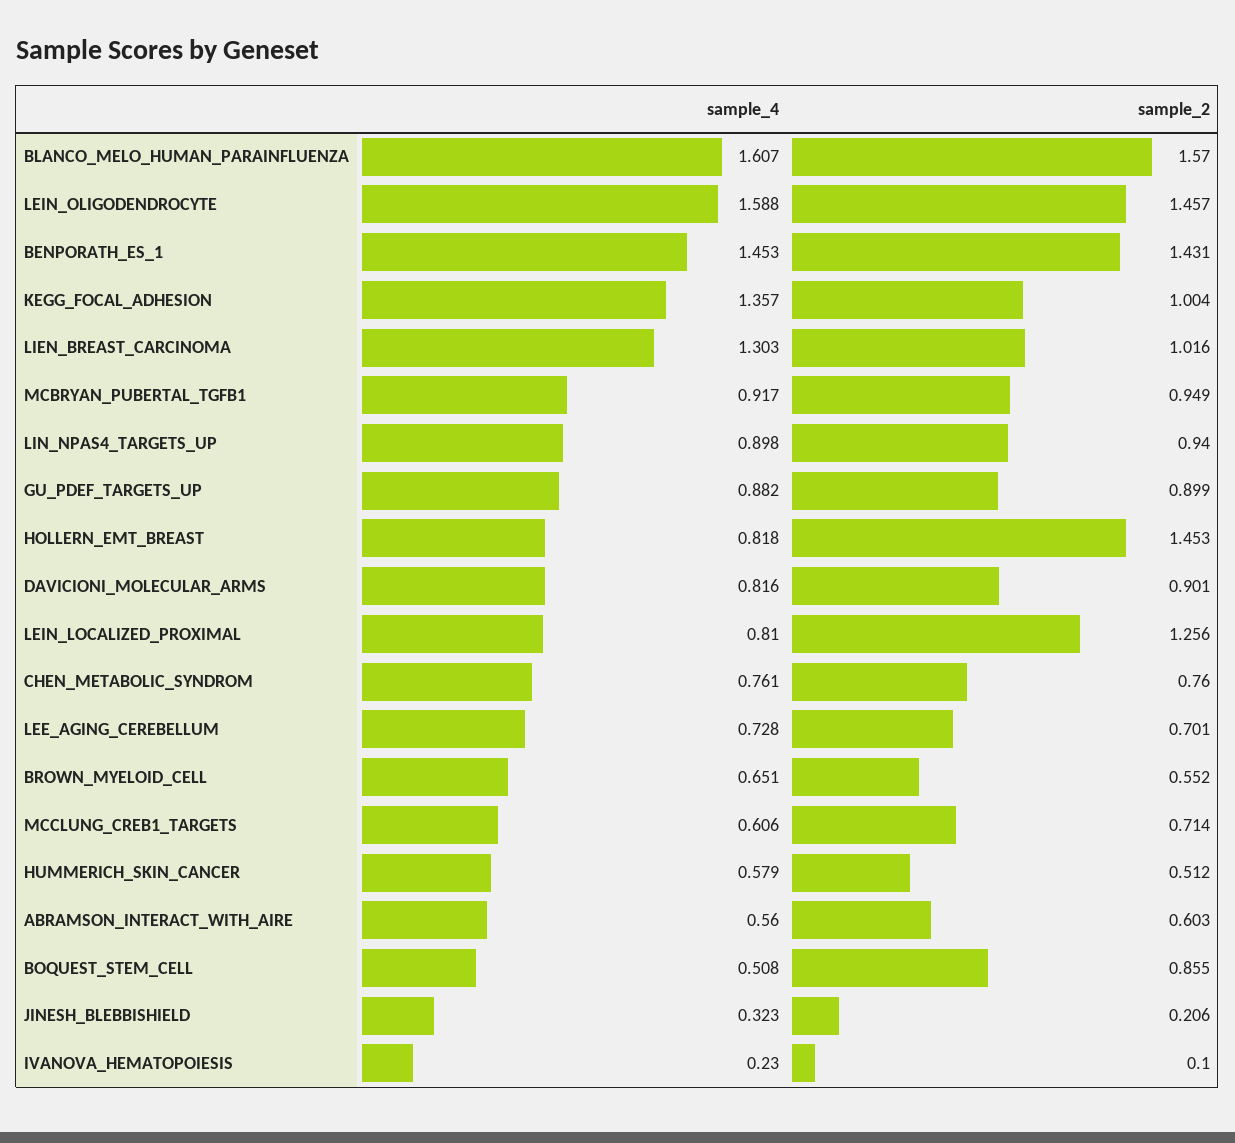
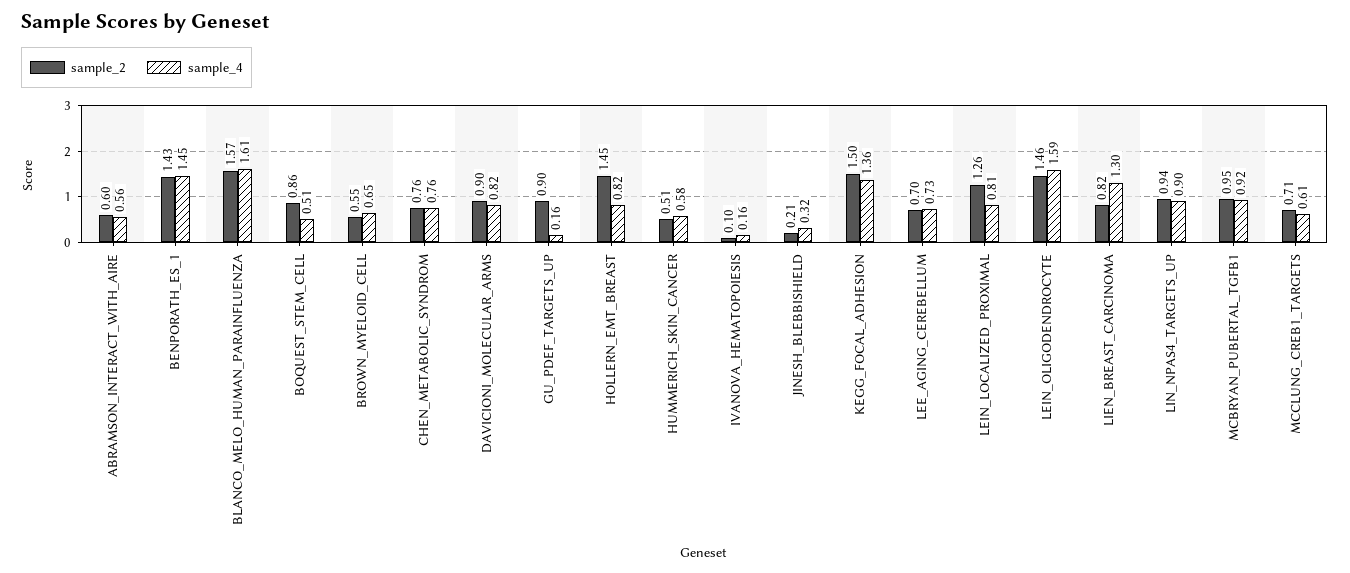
  {
    "sample_4": {
      "BLANCO_MELO_HUMAN_PARAINFLUENZA": 1.607,
      "LEIN_OLIGODENDROCYTE": 1.588,
      "BENPORATH_ES_1": 1.453,
      "KEGG_FOCAL_ADHESION": 1.357,
      "LIEN_BREAST_CARCINOMA": 1.303,
      "MCBRYAN_PUBERTAL_TGFB1": 0.917,
      "LIN_NPAS4_TARGETS_UP": 0.898,
-     "GU_PDEF_TARGETS_UP": 0.882,
+     "GU_PDEF_TARGETS_UP": 0.16,
      "HOLLERN_EMT_BREAST": 0.818,
      "DAVICIONI_MOLECULAR_ARMS": 0.816,
      "LEIN_LOCALIZED_PROXIMAL": 0.81,
      "CHEN_METABOLIC_SYNDROM": 0.761,
      "LEE_AGING_CEREBELLUM": 0.728,
      "BROWN_MYELOID_CELL": 0.651,
      "MCCLUNG_CREB1_TARGETS": 0.606,
      "HUMMERICH_SKIN_CANCER": 0.579,
      "ABRAMSON_INTERACT_WITH_AIRE": 0.56,
      "BOQUEST_STEM_CELL": 0.508,
      "JINESH_BLEBBISHIELD": 0.323,
-     "IVANOVA_HEMATOPOIESIS": 0.23
+     "IVANOVA_HEMATOPOIESIS": 0.16
    },
    "sample_2": {
      "BLANCO_MELO_HUMAN_PARAINFLUENZA": 1.57,
      "LEIN_OLIGODENDROCYTE": 1.457,
      "BENPORATH_ES_1": 1.431,
-     "KEGG_FOCAL_ADHESION": 1.004,
+     "KEGG_FOCAL_ADHESION": 1.5,
-     "LIEN_BREAST_CARCINOMA": 1.016,
+     "LIEN_BREAST_CARCINOMA": 0.82,
      "MCBRYAN_PUBERTAL_TGFB1": 0.949,
      "LIN_NPAS4_TARGETS_UP": 0.94,
      "GU_PDEF_TARGETS_UP": 0.899,
      "HOLLERN_EMT_BREAST": 1.453,
      "DAVICIONI_MOLECULAR_ARMS": 0.901,
      "LEIN_LOCALIZED_PROXIMAL": 1.256,
      "CHEN_METABOLIC_SYNDROM": 0.76,
      "LEE_AGING_CEREBELLUM": 0.701,
      "BROWN_MYELOID_CELL": 0.552,
      "MCCLUNG_CREB1_TARGETS": 0.714,
      "HUMMERICH_SKIN_CANCER": 0.512,
      "ABRAMSON_INTERACT_WITH_AIRE": 0.603,
      "BOQUEST_STEM_CELL": 0.855,
      "JINESH_BLEBBISHIELD": 0.206,
      "IVANOVA_HEMATOPOIESIS": 0.1
    }
  }

